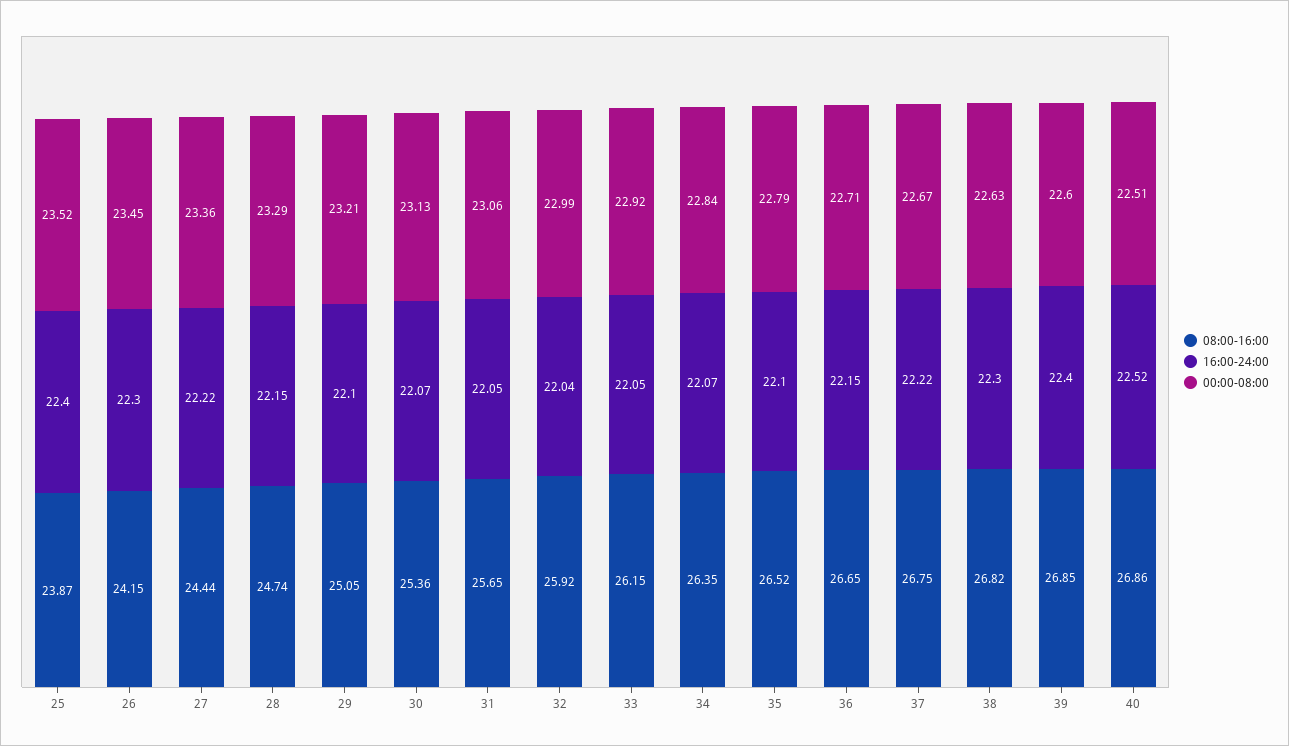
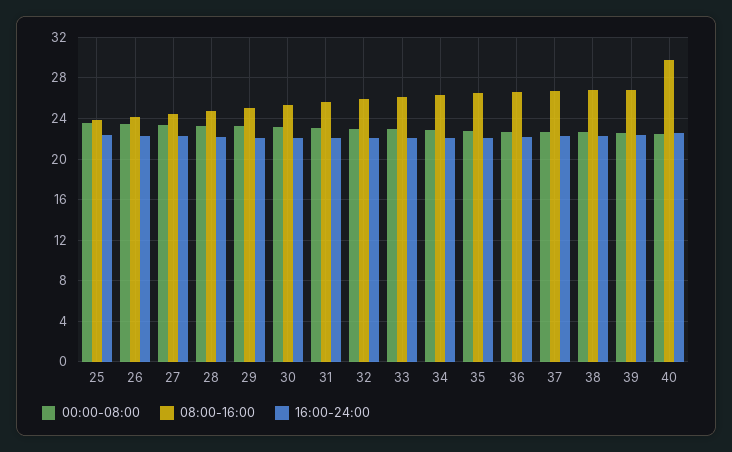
  {
    "08:00-16:00": {
      "25": 23.87,
      "26": 24.15,
      "27": 24.44,
      "28": 24.74,
      "29": 25.05,
      "30": 25.36,
      "31": 25.65,
      "32": 25.92,
      "33": 26.15,
      "34": 26.35,
      "35": 26.52,
      "36": 26.65,
      "37": 26.75,
      "38": 26.82,
      "39": 26.85,
-     "40": 26.86
+     "40": 30
    },
    "16:00-24:00": {
      "25": 22.4,
      "26": 22.3,
      "27": 22.22,
      "28": 22.15,
      "29": 22.1,
      "30": 22.07,
      "31": 22.05,
      "32": 22.04,
      "33": 22.05,
      "34": 22.07,
      "35": 22.1,
      "36": 22.15,
      "37": 22.22,
      "38": 22.3,
      "39": 22.4,
      "40": 22.52
    },
    "00:00-08:00": {
      "25": 23.52,
      "26": 23.45,
      "27": 23.36,
      "28": 23.29,
      "29": 23.21,
      "30": 23.13,
      "31": 23.06,
      "32": 22.99,
      "33": 22.92,
      "34": 22.84,
      "35": 22.79,
      "36": 22.71,
      "37": 22.67,
      "38": 22.63,
      "39": 22.6,
      "40": 22.51
    }
  }

